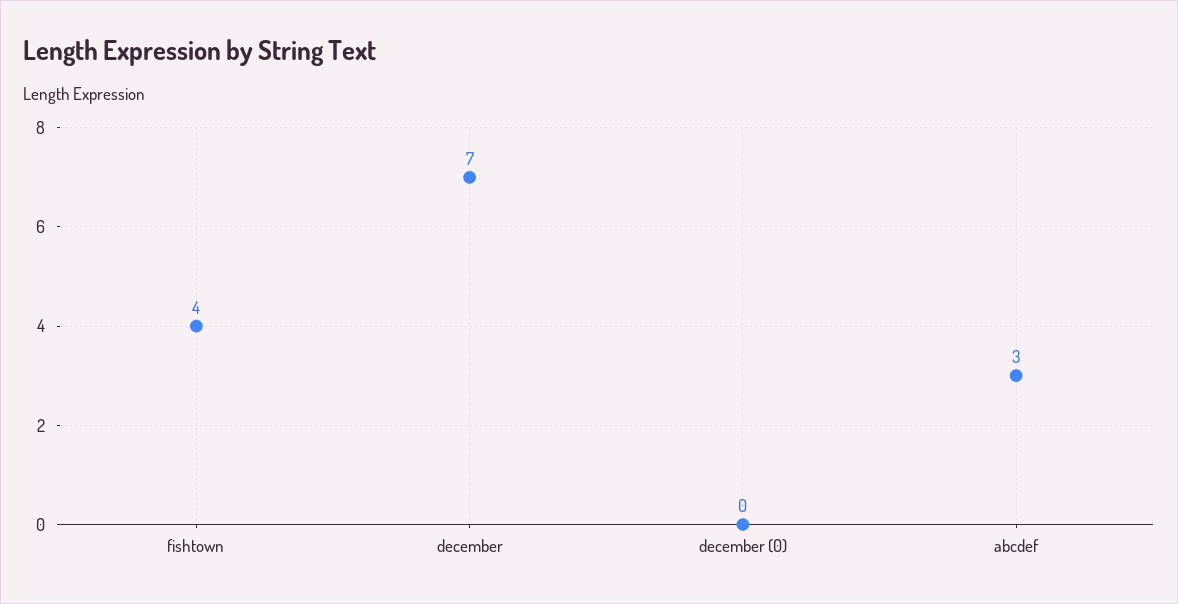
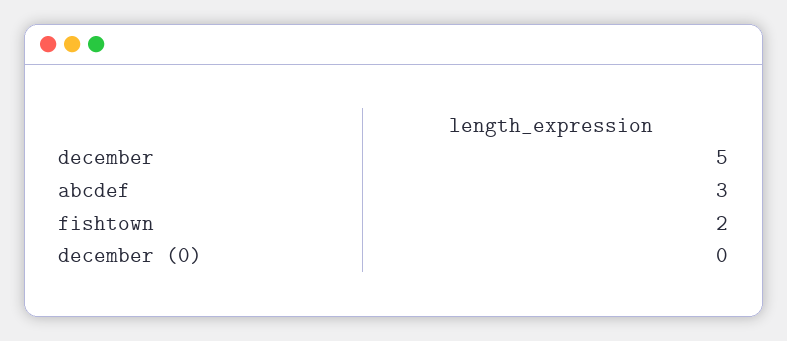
  {
-   "fishtown": 4,
+   "fishtown": 2,
-   "december": 7,
+   "december": 5,
    "december (0)": 0,
    "abcdef": 3
  }

